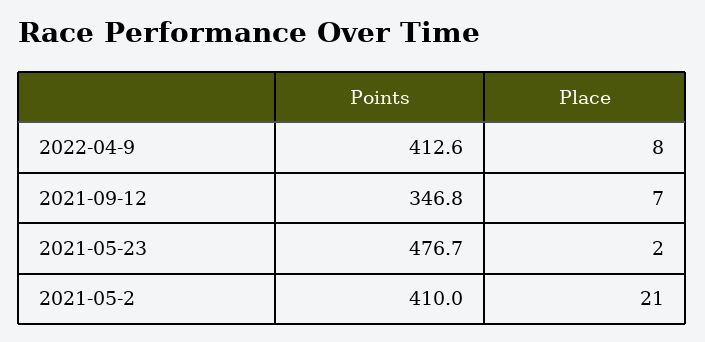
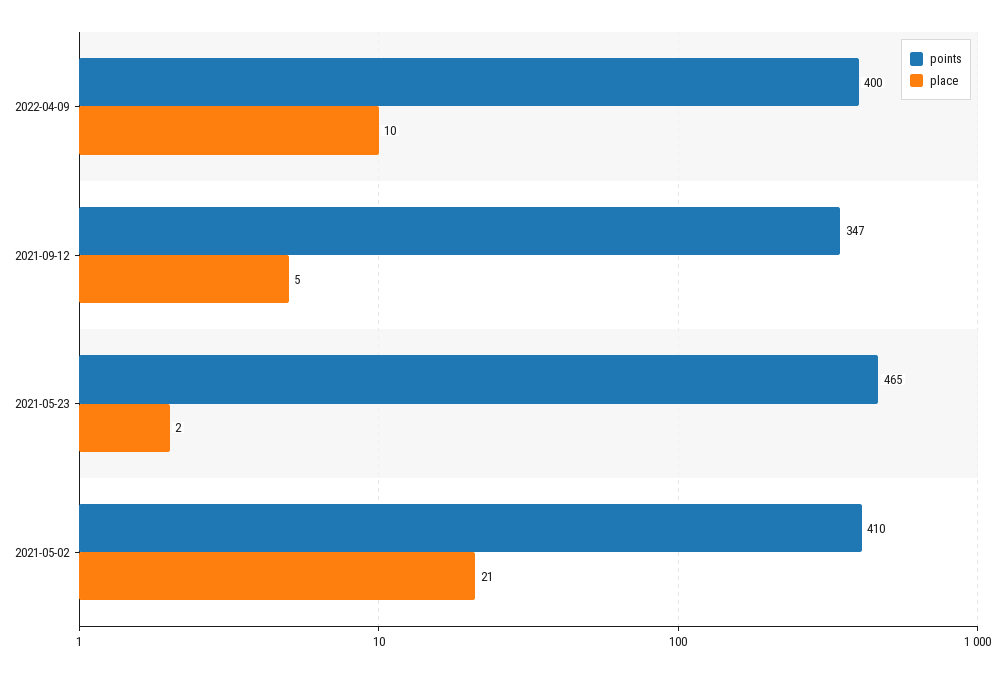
  {
    "Points": {
-     "2022-04-9": 412.6,
+     "2022-04-9": 400,
      "2021-09-12": 346.8,
-     "2021-05-23": 476.7,
+     "2021-05-23": 465,
      "2021-05-2": 410
    },
    "Place": {
-     "2022-04-9": 8,
+     "2022-04-9": 10,
-     "2021-09-12": 7,
+     "2021-09-12": 5,
      "2021-05-23": 2,
      "2021-05-2": 21
    }
  }

